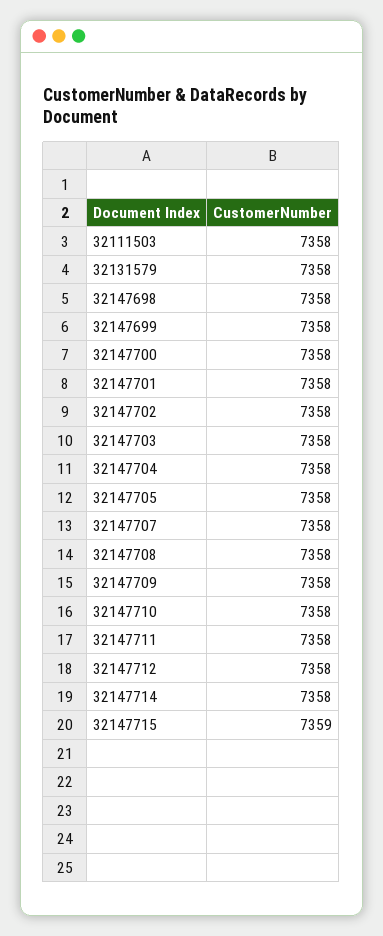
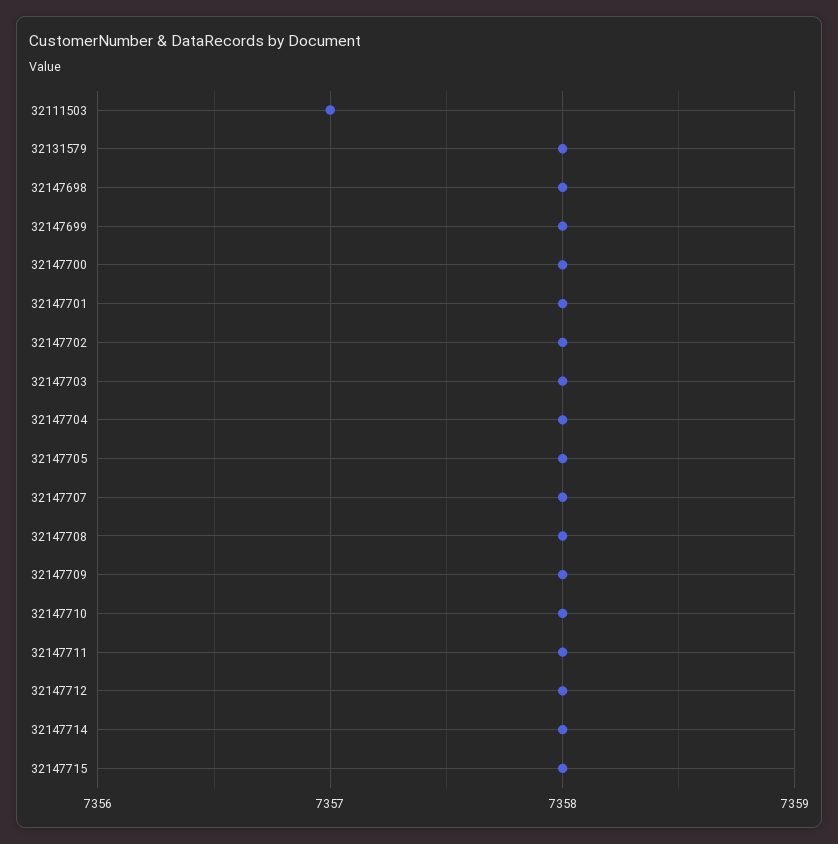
  {
-   "32111503": 7358,
+   "32111503": 7357,
    "32131579": 7358,
    "32147698": 7358,
    "32147699": 7358,
    "32147700": 7358,
    "32147701": 7358,
    "32147702": 7358,
    "32147703": 7358,
    "32147704": 7358,
    "32147705": 7358,
    "32147707": 7358,
    "32147708": 7358,
    "32147709": 7358,
    "32147710": 7358,
    "32147711": 7358,
    "32147712": 7358,
    "32147714": 7358,
-   "32147715": 7359
+   "32147715": 7358
  }

